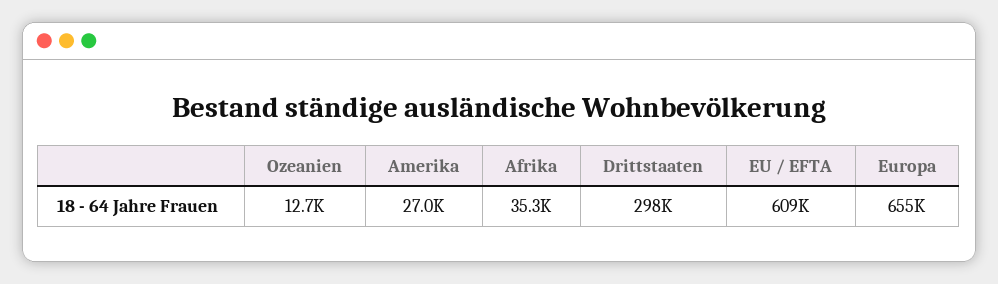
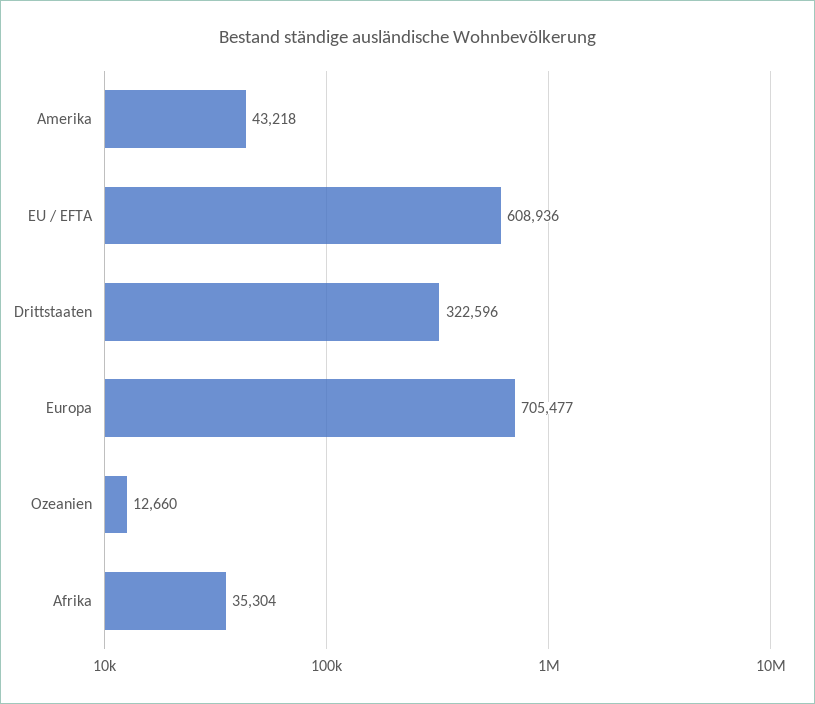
  {
    "Ozeanien": 12660,
-   "Amerika": 27000,
+   "Amerika": 43218,
    "Afrika": 35304,
-   "Drittstaaten": 298000,
+   "Drittstaaten": 322596,
    "EU / EFTA": 608936,
-   "Europa": 655000
+   "Europa": 705477
  }

